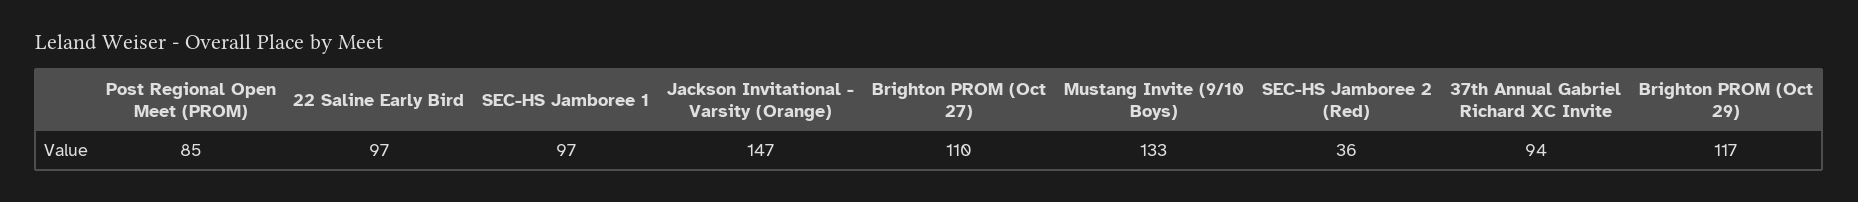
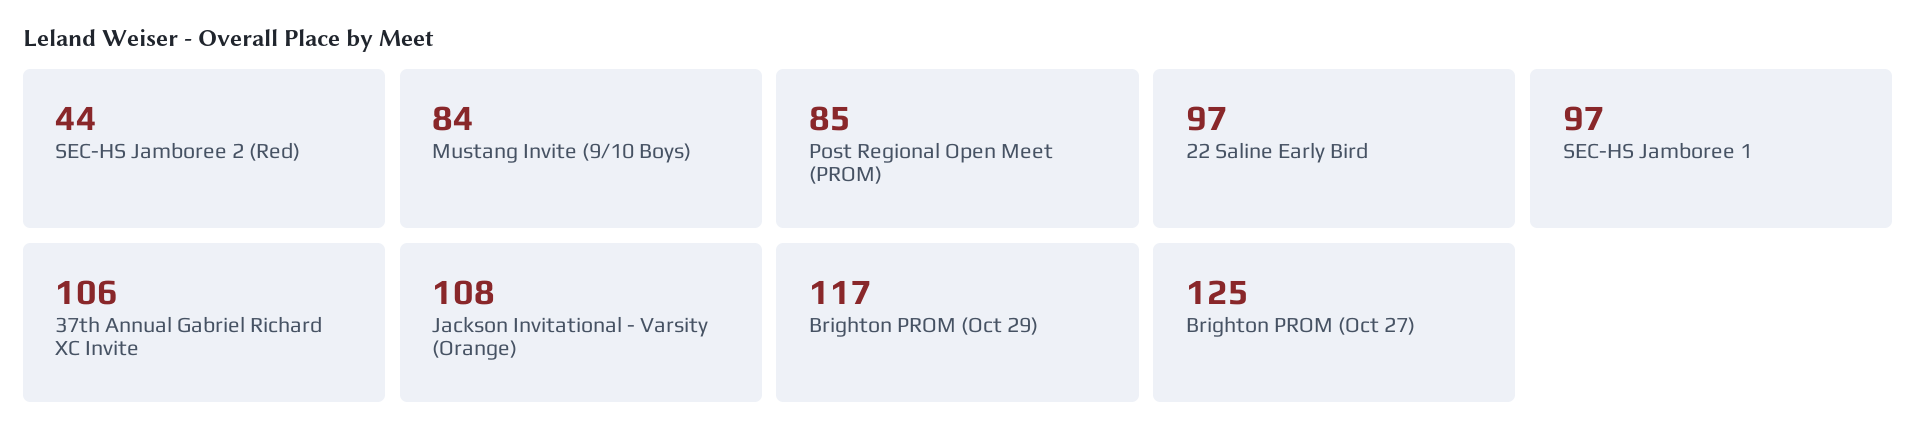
  {
    "Post Regional Open Meet (PROM)": 85,
    "22 Saline Early Bird": 97,
    "SEC-HS Jamboree 1": 97,
-   "Jackson Invitational - Varsity (Orange)": 147,
+   "Jackson Invitational - Varsity (Orange)": 108,
-   "Brighton PROM (Oct 27)": 110,
+   "Brighton PROM (Oct 27)": 125,
-   "Mustang Invite (9/10 Boys)": 133,
+   "Mustang Invite (9/10 Boys)": 84,
-   "SEC-HS Jamboree 2 (Red)": 36,
+   "SEC-HS Jamboree 2 (Red)": 44,
-   "37th Annual Gabriel Richard XC Invite": 94,
+   "37th Annual Gabriel Richard XC Invite": 106,
    "Brighton PROM (Oct 29)": 117
  }

